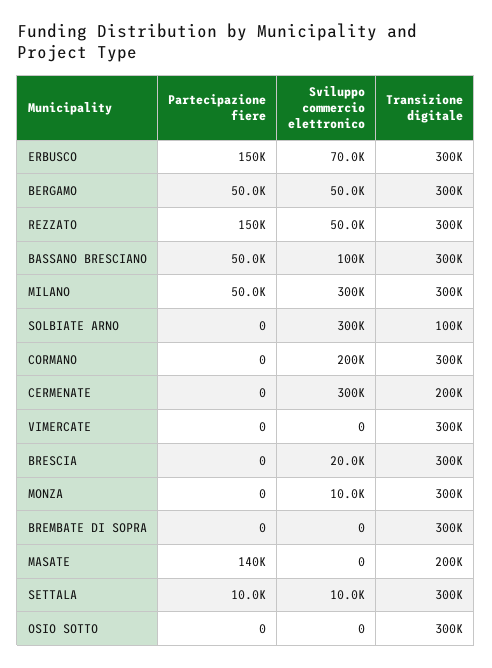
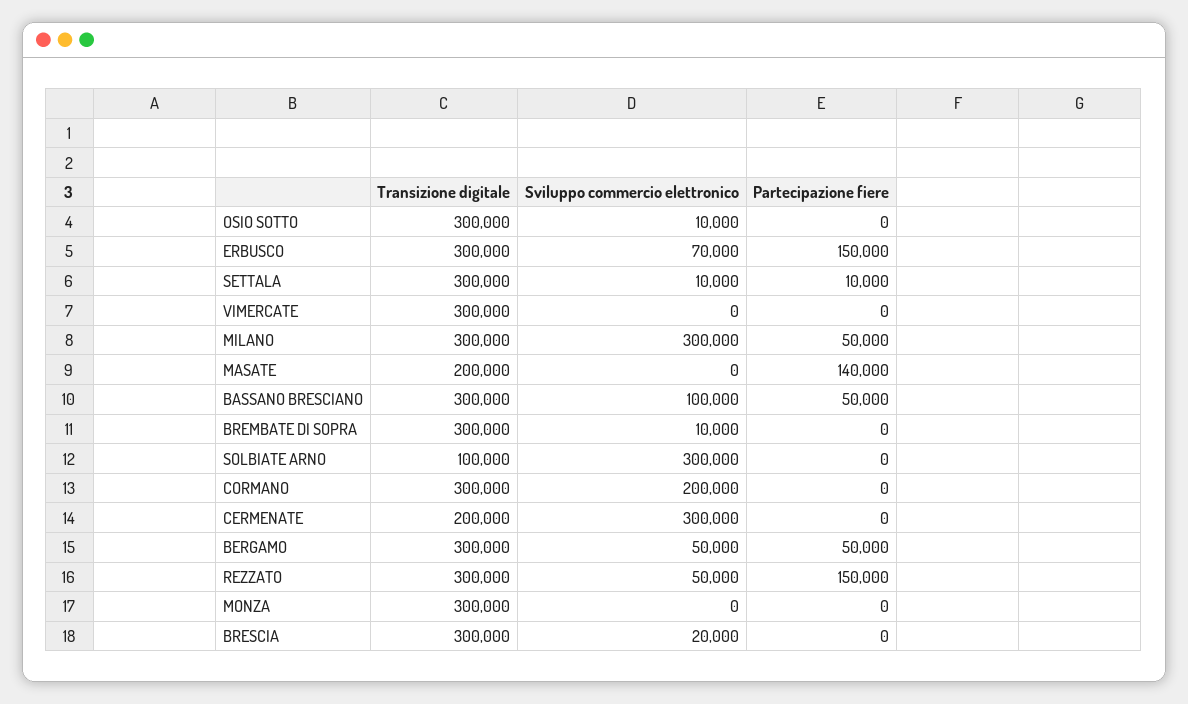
  {
    "Partecipazione fiere": {
      "ERBUSCO": 150000,
      "BERGAMO": 50000,
      "REZZATO": 150000,
      "BASSANO BRESCIANO": 50000,
      "MILANO": 50000,
      "SOLBIATE ARNO": 0,
      "CORMANO": 0,
      "CERMENATE": 0,
      "VIMERCATE": 0,
      "BRESCIA": 0,
      "MONZA": 0,
      "BREMBATE DI SOPRA": 0,
      "MASATE": 140000,
      "SETTALA": 10000,
      "OSIO SOTTO": 0
    },
    "Sviluppo commercio elettronico": {
      "ERBUSCO": 70000,
      "BERGAMO": 50000,
      "REZZATO": 50000,
      "BASSANO BRESCIANO": 100000,
      "MILANO": 300000,
      "SOLBIATE ARNO": 300000,
      "CORMANO": 200000,
      "CERMENATE": 300000,
      "VIMERCATE": 0,
      "BRESCIA": 20000,
-     "MONZA": 10000,
+     "MONZA": 0,
-     "BREMBATE DI SOPRA": 0,
+     "BREMBATE DI SOPRA": 10000,
      "MASATE": 0,
      "SETTALA": 10000,
-     "OSIO SOTTO": 0
+     "OSIO SOTTO": 10000
    },
    "Transizione digitale": {
      "ERBUSCO": 300000,
      "BERGAMO": 300000,
      "REZZATO": 300000,
      "BASSANO BRESCIANO": 300000,
      "MILANO": 300000,
      "SOLBIATE ARNO": 100000,
      "CORMANO": 300000,
      "CERMENATE": 200000,
      "VIMERCATE": 300000,
      "BRESCIA": 300000,
      "MONZA": 300000,
      "BREMBATE DI SOPRA": 300000,
      "MASATE": 200000,
      "SETTALA": 300000,
      "OSIO SOTTO": 300000
    }
  }

